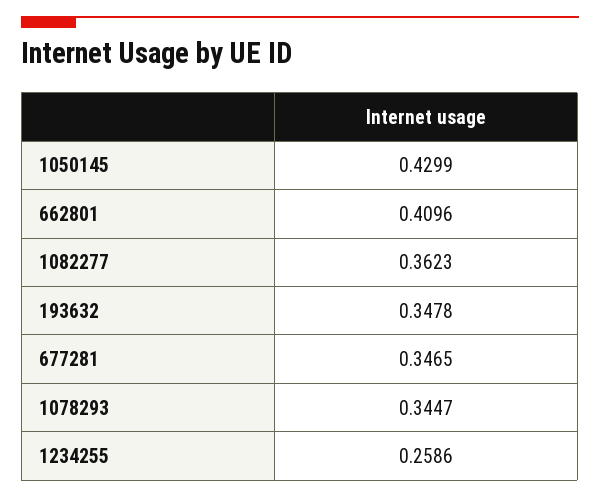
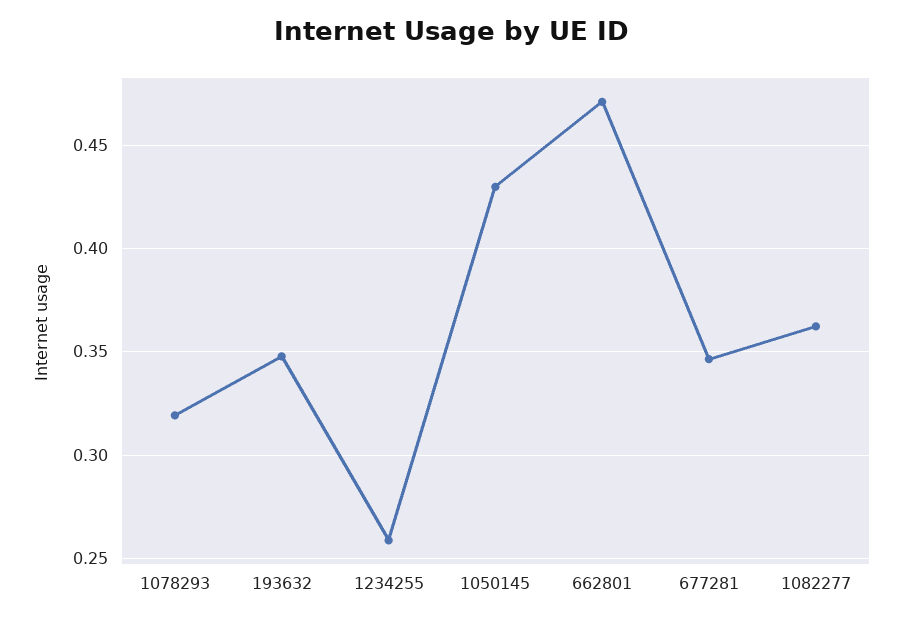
  {
    "1050145": 0.4299,
-   "662801": 0.4096,
+   "662801": 0.47,
    "1082277": 0.3623,
    "193632": 0.3478,
    "677281": 0.3465,
-   "1078293": 0.3447,
+   "1078293": 0.32,
    "1234255": 0.2586
  }

